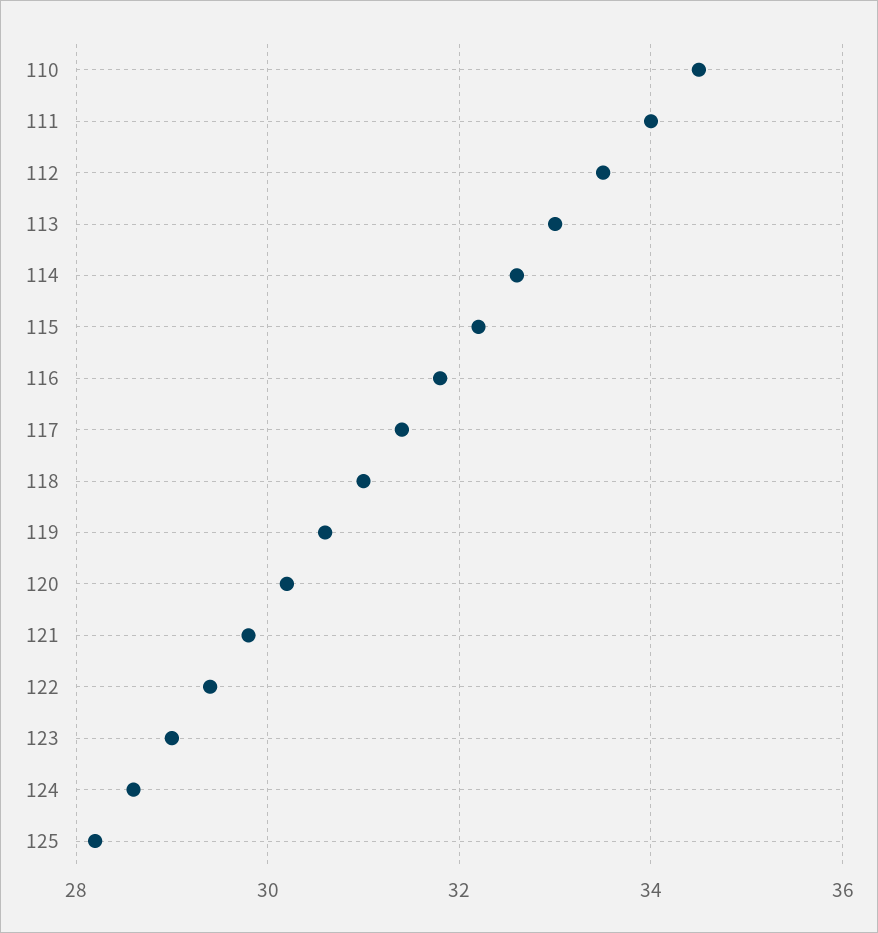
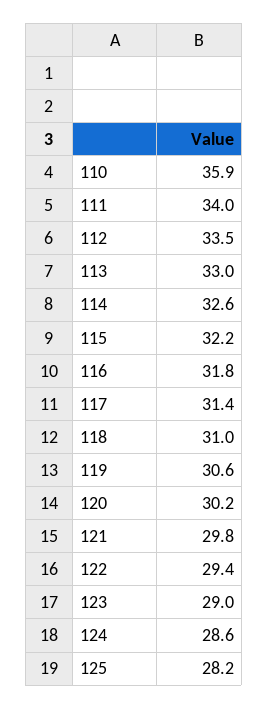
  {
-   "110": 34.5,
+   "110": 35.9,
    "111": 34,
    "112": 33.5,
    "113": 33,
    "114": 32.6,
    "115": 32.2,
    "116": 31.8,
    "117": 31.4,
    "118": 31,
    "119": 30.6,
    "120": 30.2,
    "121": 29.8,
    "122": 29.4,
    "123": 29,
    "124": 28.6,
    "125": 28.2
  }

